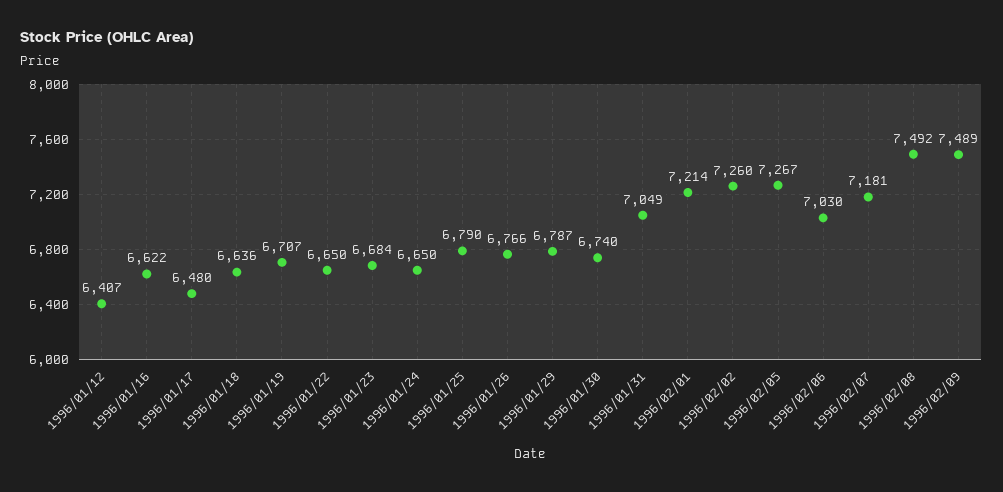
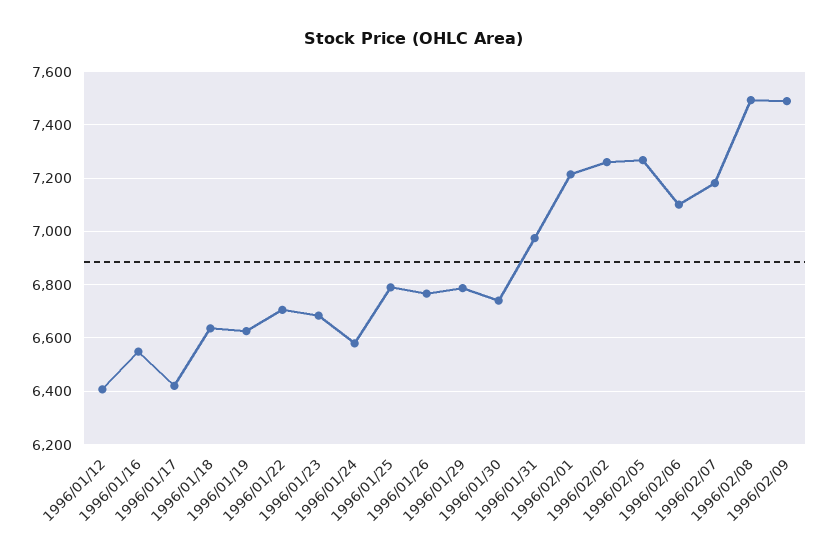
  {
    "1996/01/12": 6407,
-   "1996/01/16": 6622,
+   "1996/01/16": 6550,
-   "1996/01/17": 6480,
+   "1996/01/17": 6425,
    "1996/01/18": 6636,
-   "1996/01/19": 6707,
+   "1996/01/19": 6625,
-   "1996/01/22": 6650,
+   "1996/01/22": 6700,
    "1996/01/23": 6684,
-   "1996/01/24": 6650,
+   "1996/01/24": 6575,
    "1996/01/25": 6790,
    "1996/01/26": 6766,
    "1996/01/29": 6787,
    "1996/01/30": 6740,
-   "1996/01/31": 7049,
+   "1996/01/31": 6975,
    "1996/02/01": 7214,
    "1996/02/02": 7260,
    "1996/02/05": 7267,
-   "1996/02/06": 7030,
+   "1996/02/06": 7100,
    "1996/02/07": 7181,
    "1996/02/08": 7492,
    "1996/02/09": 7489
  }

